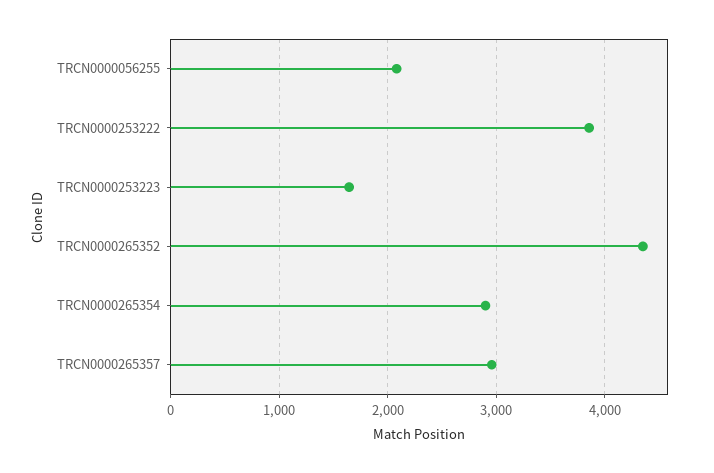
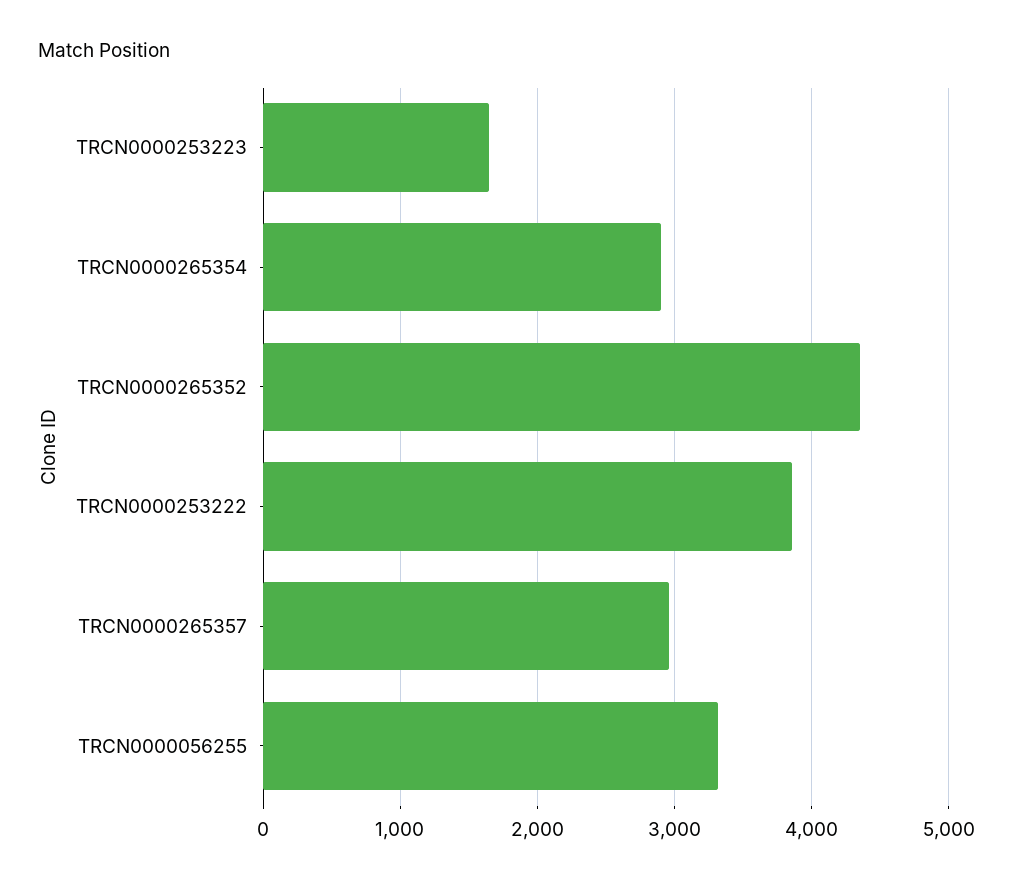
  {
-   "TRCN0000056255": 2100,
+   "TRCN0000056255": 3300,
    "TRCN0000253222": 3900,
    "TRCN0000253223": 1600,
    "TRCN0000265352": 4400,
    "TRCN0000265354": 2900,
    "TRCN0000265357": 3000
  }

